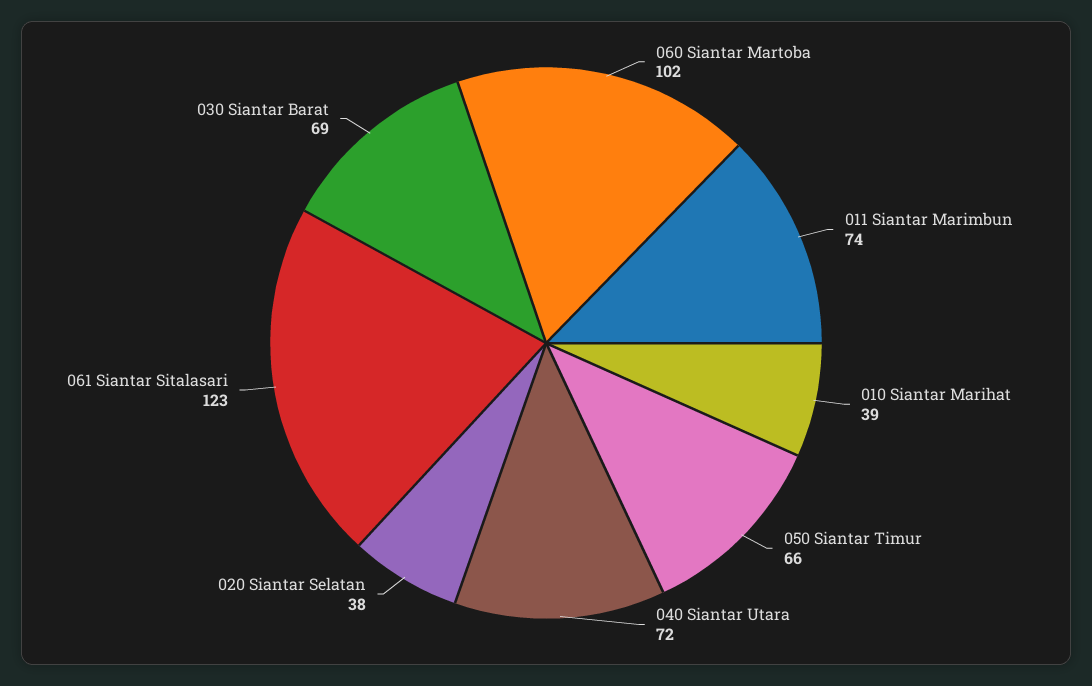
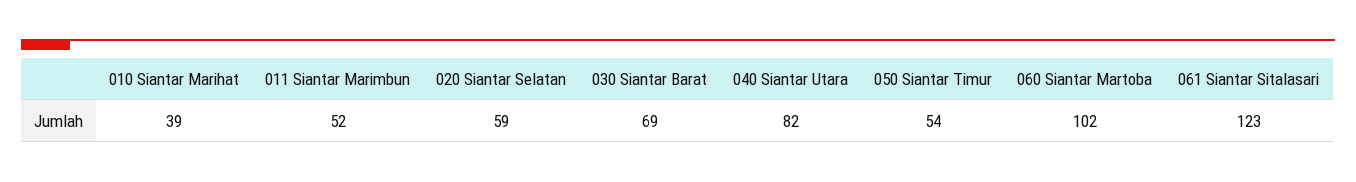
  {
    "060 Siantar Martoba": 102,
-   "011 Siantar Marimbun": 74,
+   "011 Siantar Marimbun": 52,
    "010 Siantar Marihat": 39,
-   "050 Siantar Timur": 66,
+   "050 Siantar Timur": 54,
-   "040 Siantar Utara": 72,
+   "040 Siantar Utara": 82,
-   "020 Siantar Selatan": 38,
+   "020 Siantar Selatan": 59,
    "061 Siantar Sitalasari": 123,
    "030 Siantar Barat": 69
  }

